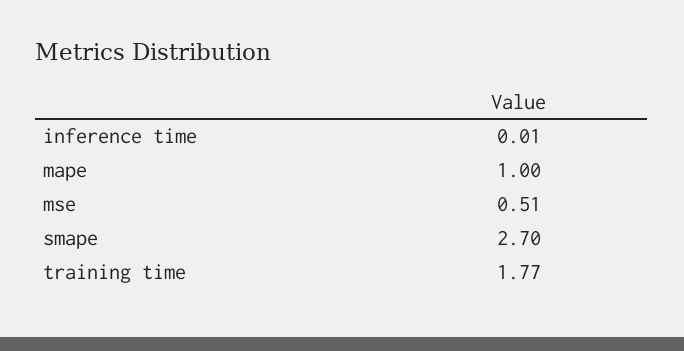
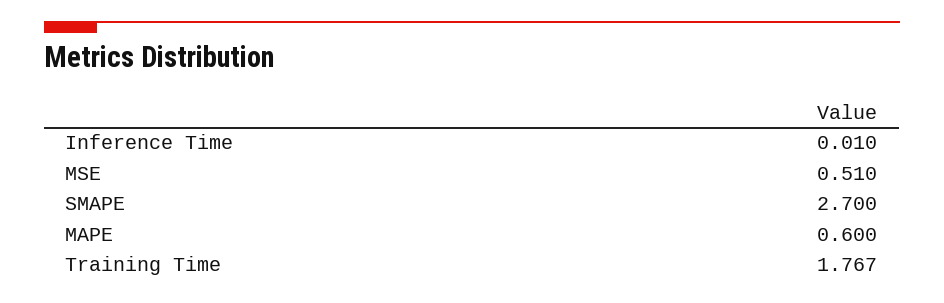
  {
    "inference time": 0.01,
-   "mape": 1,
+   "mape": 0.6,
    "mse": 0.51,
    "smape": 2.7,
    "training time": 1.767
  }

